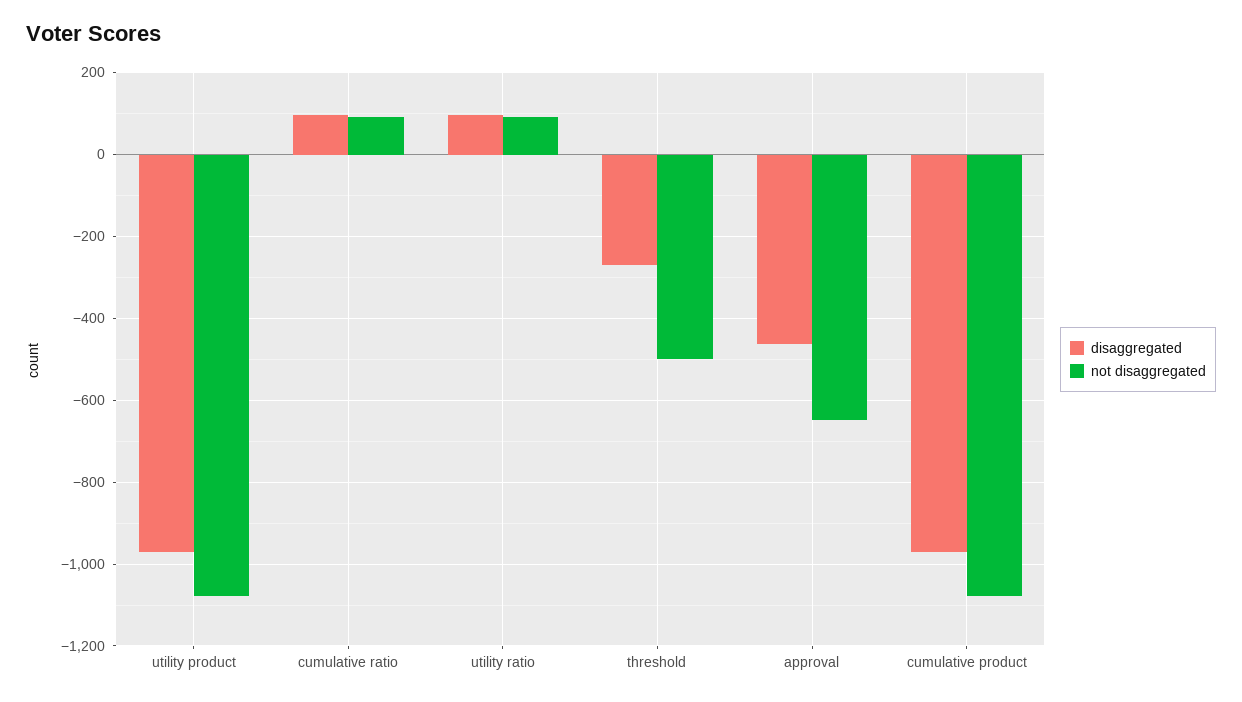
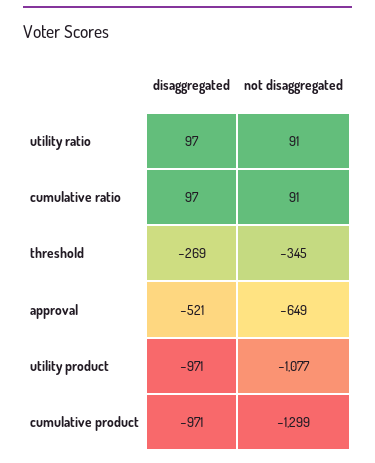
  {
    "disaggregated": {
      "utility product": -971,
      "cumulative ratio": 97,
      "utility ratio": 97,
      "threshold": -269,
-     "approval": -460,
+     "approval": -521,
      "cumulative product": -971
    },
    "not disaggregated": {
      "utility product": -1077,
      "cumulative ratio": 91,
      "utility ratio": 91,
-     "threshold": -500,
+     "threshold": -345,
      "approval": -649,
-     "cumulative product": -1080
+     "cumulative product": -1299
    }
  }

